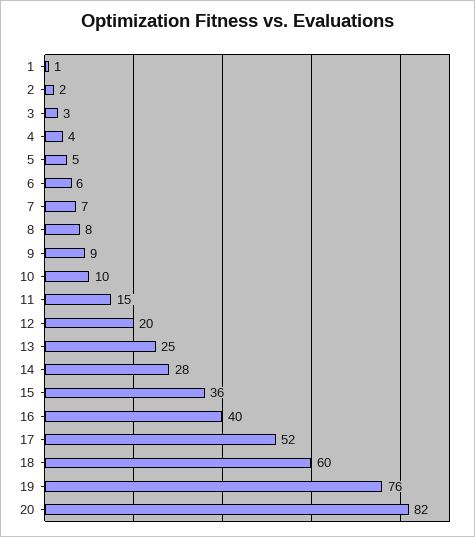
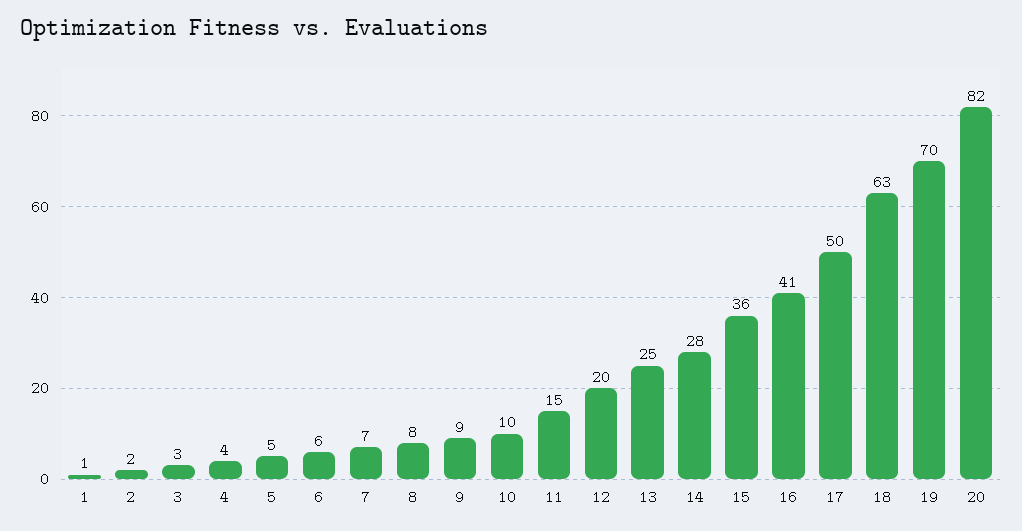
  {
    "1": 1,
    "2": 2,
    "3": 3,
    "4": 4,
    "5": 5,
    "6": 6,
    "7": 7,
    "8": 8,
    "9": 9,
    "10": 10,
    "11": 15,
    "12": 20,
    "13": 25,
    "14": 28,
    "15": 36,
-   "16": 40,
+   "16": 41,
-   "17": 52,
+   "17": 50,
-   "18": 60,
+   "18": 63,
-   "19": 76,
+   "19": 70,
    "20": 82
  }

